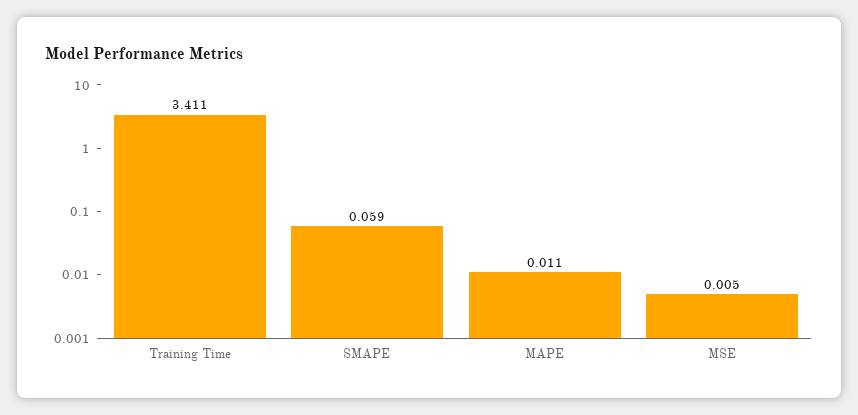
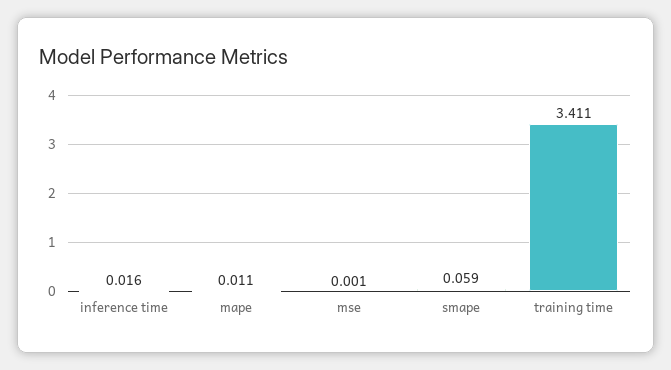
  {
    "Training Time": 3.411,
    "SMAPE": 0.059,
    "MAPE": 0.011,
-   "MSE": 0.005
+   "MSE": 0.001,
+   "inference time": 0.016
  }

